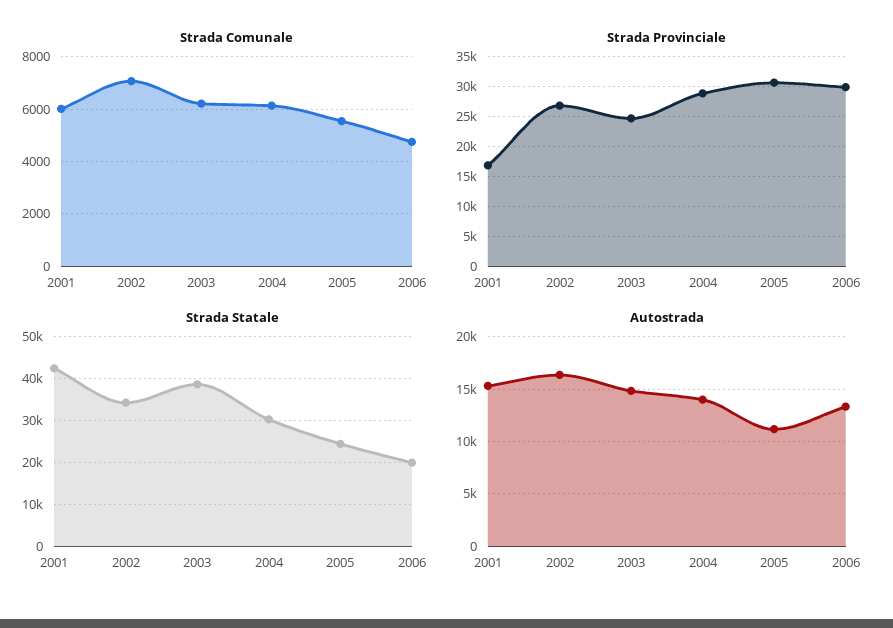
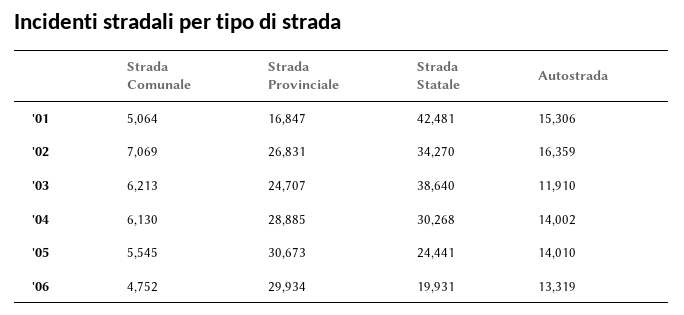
  {
    "Strada Comunale": {
-     "2001": 6000,
+     "2001": 5064,
      "2002": 7069,
      "2003": 6213,
      "2004": 6130,
      "2005": 5545,
      "2006": 4752
    },
    "Strada Provinciale": {
      "2001": 16847,
      "2002": 26831,
      "2003": 24707,
      "2004": 28885,
      "2005": 30673,
      "2006": 29934
    },
    "Strada Statale": {
      "2001": 42481,
      "2002": 34270,
      "2003": 38640,
      "2004": 30268,
      "2005": 24441,
      "2006": 19931
    },
    "Autostrada": {
      "2001": 15306,
      "2002": 16359,
-     "2003": 15000,
+     "2003": 11910,
      "2004": 14002,
-     "2005": 11000,
+     "2005": 14010,
      "2006": 13319
    }
  }

